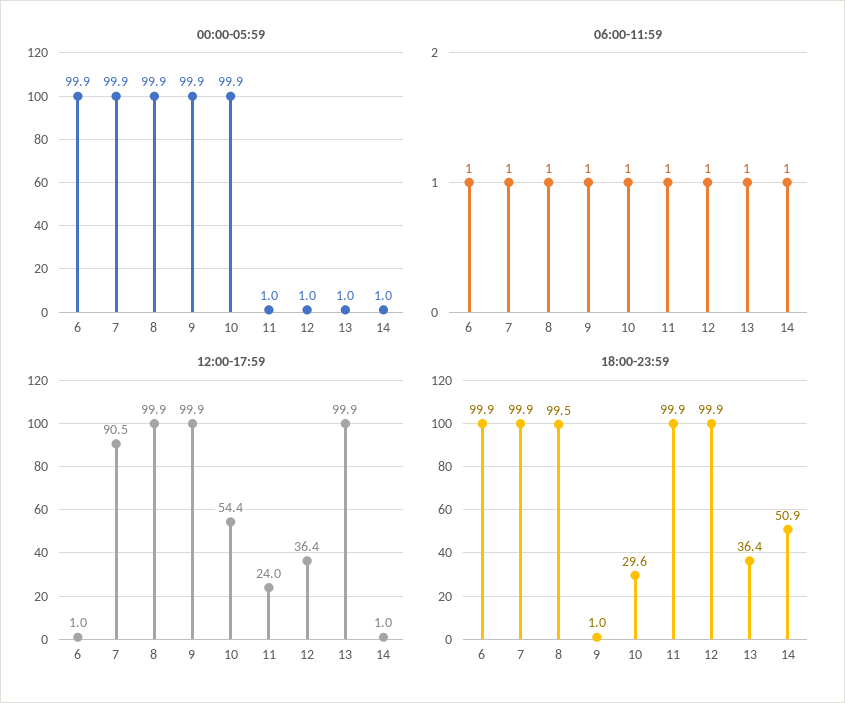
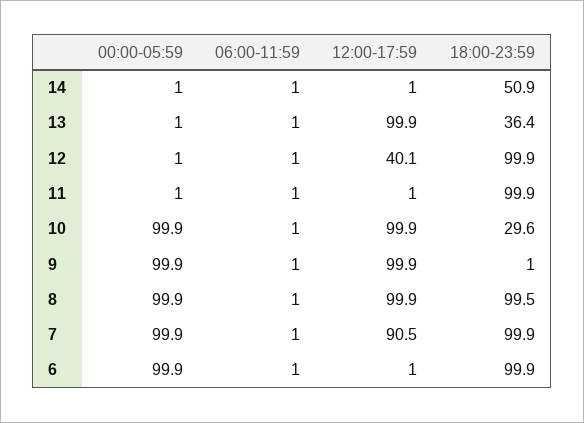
  {
    "00:00-05:59": {
      "6": 99.9,
      "7": 99.9,
      "8": 99.9,
      "9": 99.9,
      "10": 99.9,
      "11": 1,
      "12": 1,
      "13": 1,
      "14": 1
    },
    "06:00-11:59": {
      "6": 1,
      "7": 1,
      "8": 1,
      "9": 1,
      "10": 1,
      "11": 1,
      "12": 1,
      "13": 1,
      "14": 1
    },
    "12:00-17:59": {
      "6": 1,
      "7": 90.5,
      "8": 99.9,
      "9": 99.9,
-     "10": 54.4,
+     "10": 99.9,
-     "11": 24,
+     "11": 1,
-     "12": 36.4,
+     "12": 40.1,
      "13": 99.9,
      "14": 1
    },
    "18:00-23:59": {
      "6": 99.9,
      "7": 99.9,
      "8": 99.5,
      "9": 1,
      "10": 29.6,
      "11": 99.9,
      "12": 99.9,
      "13": 36.4,
      "14": 50.9
    }
  }

